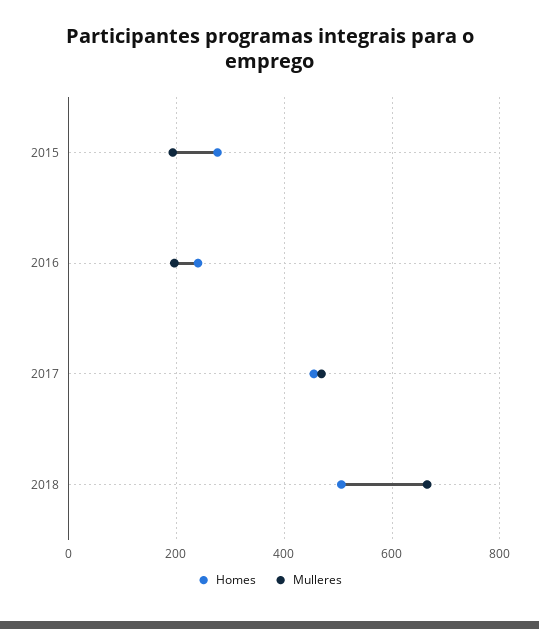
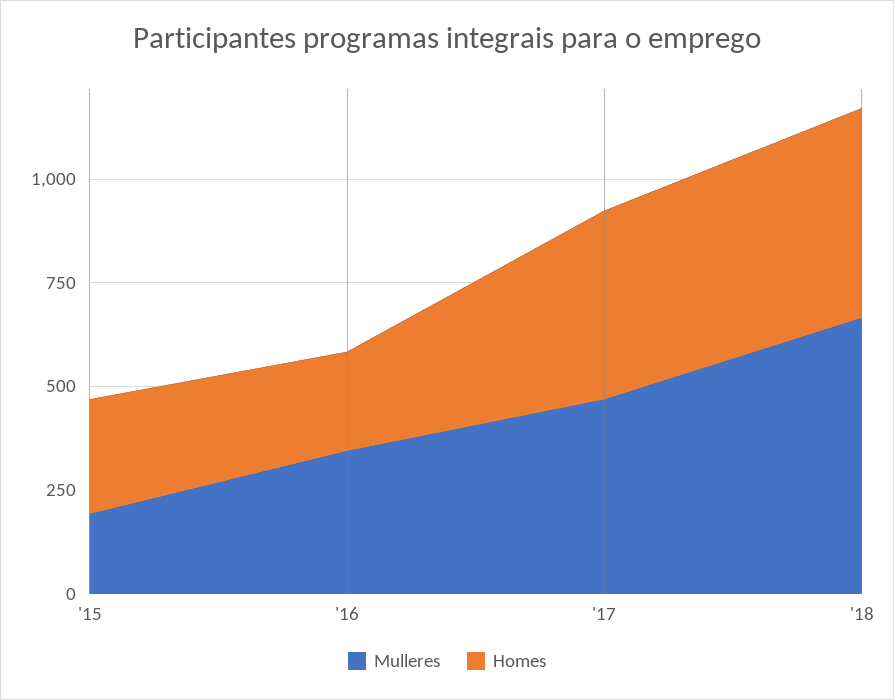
  {
    "Homes": {
      "2015": 280,
      "2016": 240,
      "2017": 460,
      "2018": 500
    },
    "Mulleres": {
      "2015": 200,
-     "2016": 200,
+     "2016": 350,
      "2017": 460,
      "2018": 660
    }
  }

